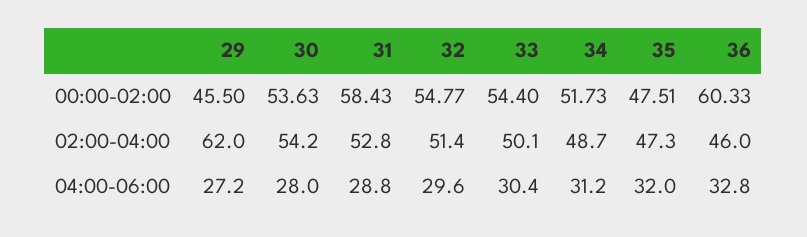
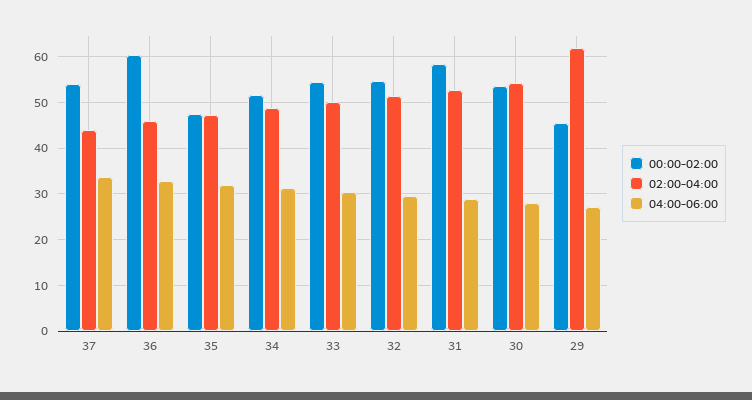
  {
    "00:00-02:00": {
      "29": 45.5,
      "30": 53.63,
      "31": 58.43,
      "32": 54.77,
      "33": 54.4,
      "34": 51.73,
      "35": 47.51,
-     "36": 60.33
+     "36": 60.33,
+     "37": 54
    },
    "02:00-04:00": {
      "29": 62,
      "30": 54.2,
      "31": 52.8,
      "32": 51.4,
      "33": 50.1,
      "34": 48.7,
      "35": 47.3,
-     "36": 46
+     "36": 46,
+     "37": 44
    },
    "04:00-06:00": {
      "29": 27.2,
      "30": 28,
      "31": 28.8,
      "32": 29.6,
      "33": 30.4,
      "34": 31.2,
      "35": 32,
-     "36": 32.8
+     "36": 32.8,
+     "37": 34
    }
  }

